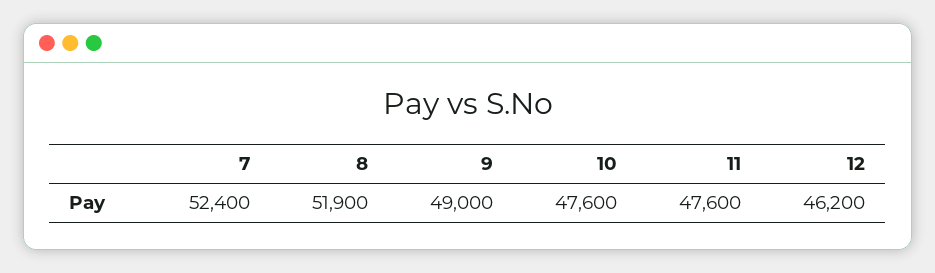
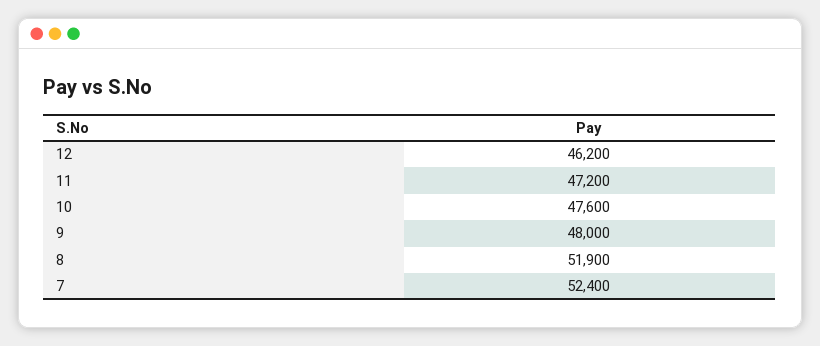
  {
    "7": 52400,
    "8": 51900,
-   "9": 49000,
+   "9": 48000,
    "10": 47600,
-   "11": 47600,
+   "11": 47200,
    "12": 46200
  }

